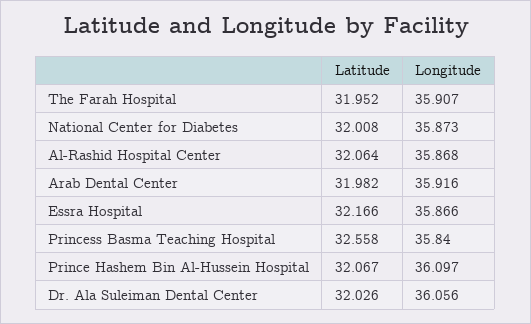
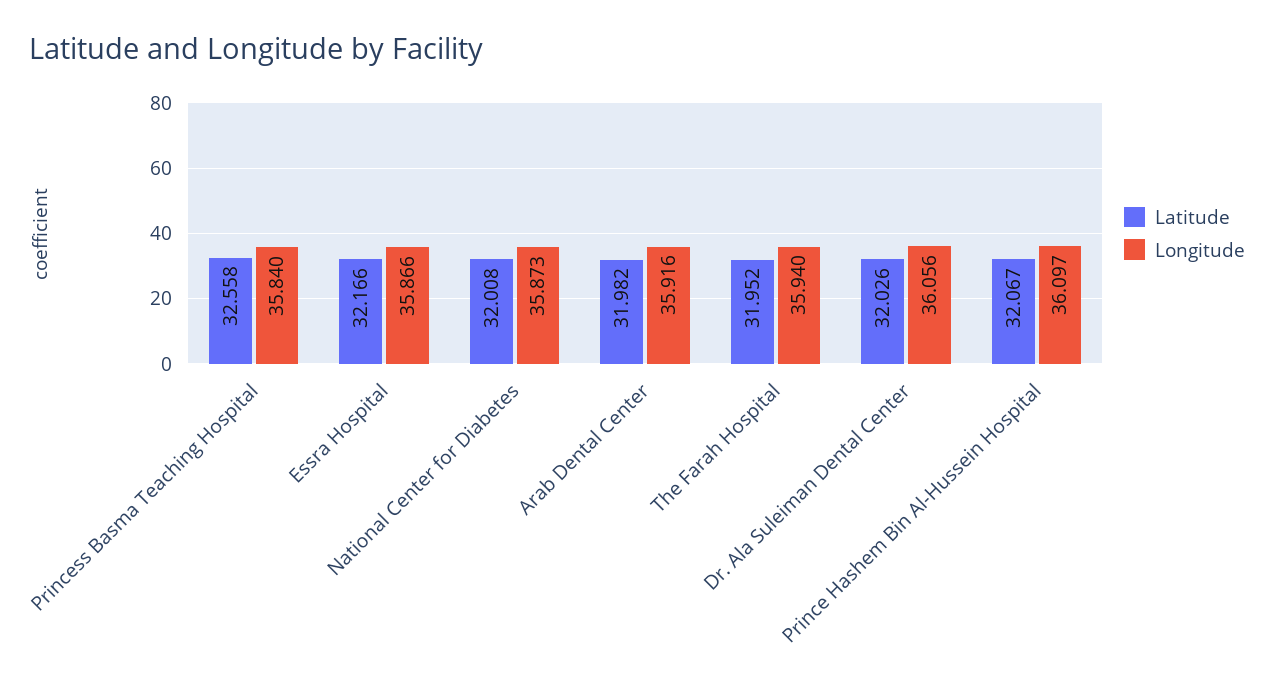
  {
    "Latitude": {
      "The Farah Hospital": 31.952,
      "National Center for Diabetes": 32.008,
-     "Al-Rashid Hospital Center": 32.064,
      "Arab Dental Center": 31.982,
      "Essra Hospital": 32.166,
      "Princess Basma Teaching Hospital": 32.558,
      "Prince Hashem Bin Al-Hussein Hospital": 32.067,
      "Dr. Ala Suleiman Dental Center": 32.026
    },
    "Longitude": {
-     "The Farah Hospital": 35.907,
+     "The Farah Hospital": 35.94,
      "National Center for Diabetes": 35.873,
-     "Al-Rashid Hospital Center": 35.868,
      "Arab Dental Center": 35.916,
      "Essra Hospital": 35.866,
      "Princess Basma Teaching Hospital": 35.84,
      "Prince Hashem Bin Al-Hussein Hospital": 36.097,
      "Dr. Ala Suleiman Dental Center": 36.056
    }
  }

